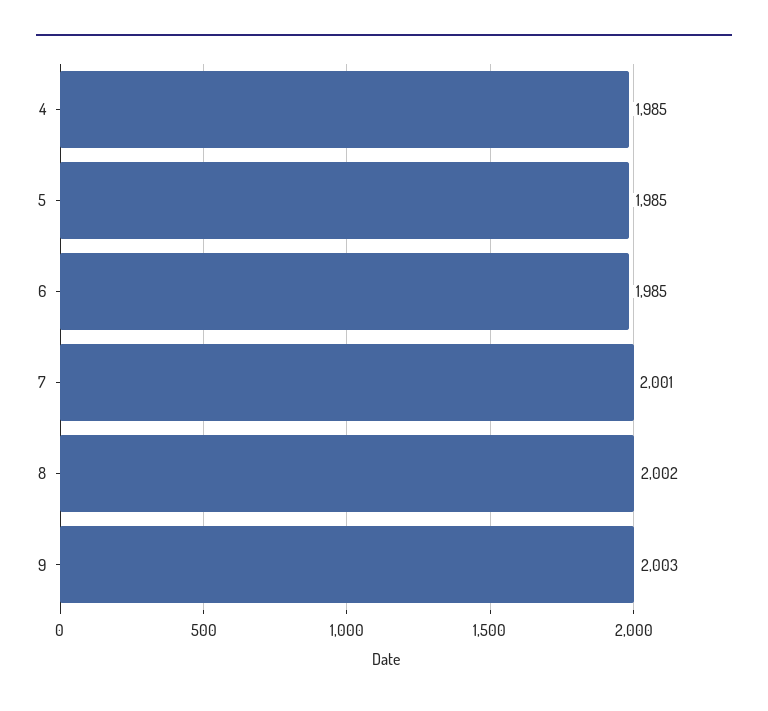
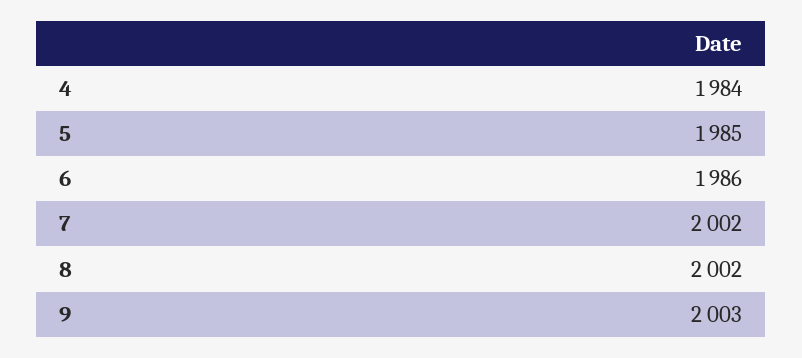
  {
-   "4": 1985,
+   "4": 1984,
    "5": 1985,
-   "6": 1985,
+   "6": 1986,
-   "7": 2001,
+   "7": 2002,
    "8": 2002,
    "9": 2003
  }

